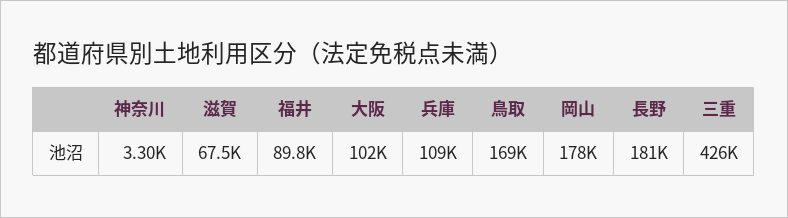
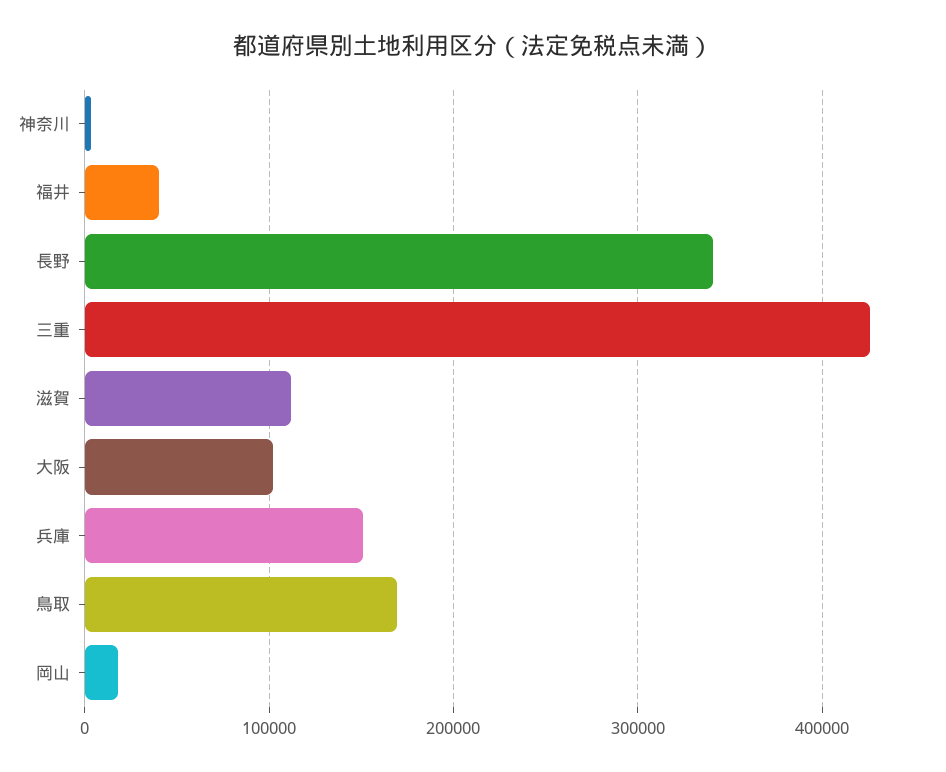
  {
    "神奈川": 3300,
-   "滋賀": 67500,
+   "滋賀": 110000,
-   "福井": 89800,
+   "福井": 40000,
    "大阪": 102000,
-   "兵庫": 109000,
+   "兵庫": 150000,
    "鳥取": 169000,
-   "岡山": 178000,
+   "岡山": 20000,
-   "長野": 181000,
+   "長野": 340000,
    "三重": 426000
  }

